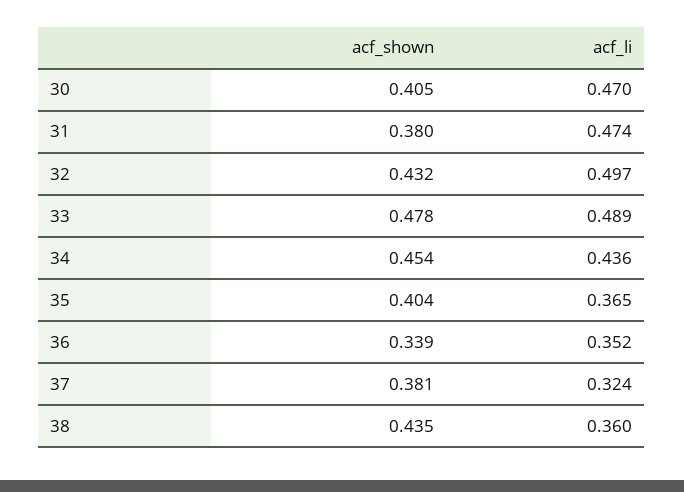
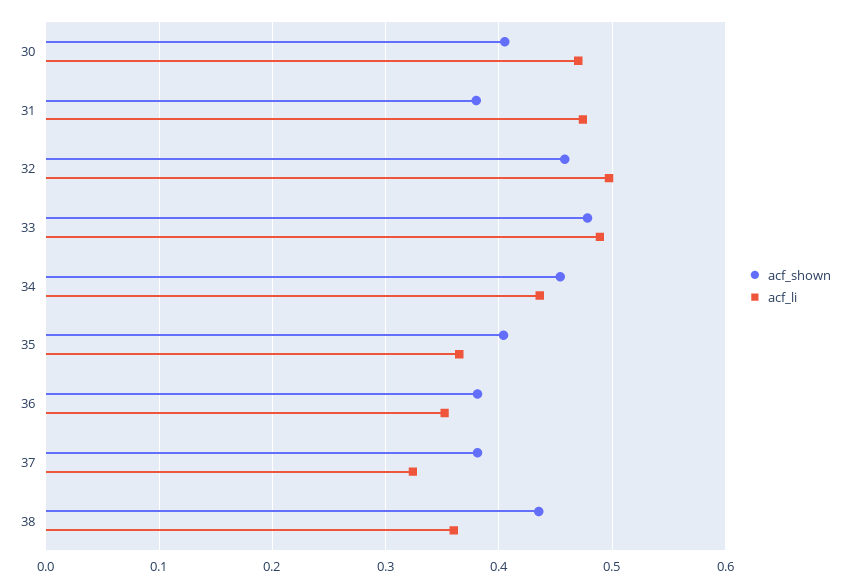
  {
    "acf_shown": {
      "30": 0.405,
      "31": 0.38,
-     "32": 0.432,
+     "32": 0.46,
      "33": 0.478,
      "34": 0.454,
      "35": 0.404,
-     "36": 0.339,
+     "36": 0.38,
      "37": 0.381,
      "38": 0.435
    },
    "acf_li": {
      "30": 0.47,
      "31": 0.474,
      "32": 0.497,
      "33": 0.489,
      "34": 0.436,
      "35": 0.365,
      "36": 0.352,
      "37": 0.324,
      "38": 0.36
    }
  }

